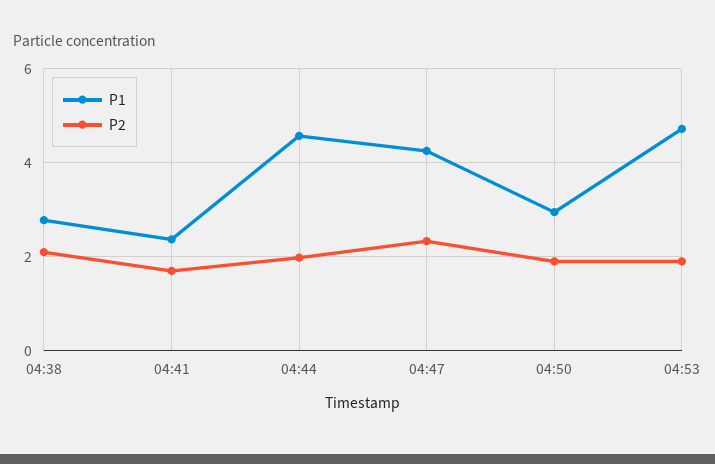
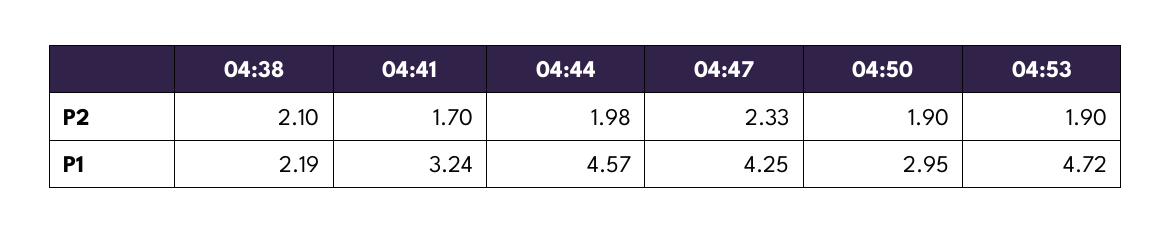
  {
    "P1": {
-     "04:38": 2.8,
+     "04:38": 2.19,
-     "04:41": 2.4,
+     "04:41": 3.24,
      "04:44": 4.57,
      "04:47": 4.25,
      "04:50": 2.95,
      "04:53": 4.72
    },
    "P2": {
      "04:38": 2.1,
      "04:41": 1.7,
      "04:44": 1.98,
      "04:47": 2.33,
      "04:50": 1.9,
      "04:53": 1.9
    }
  }

